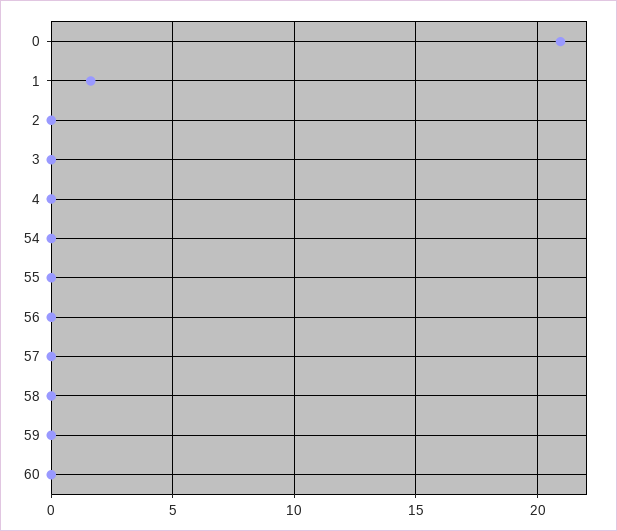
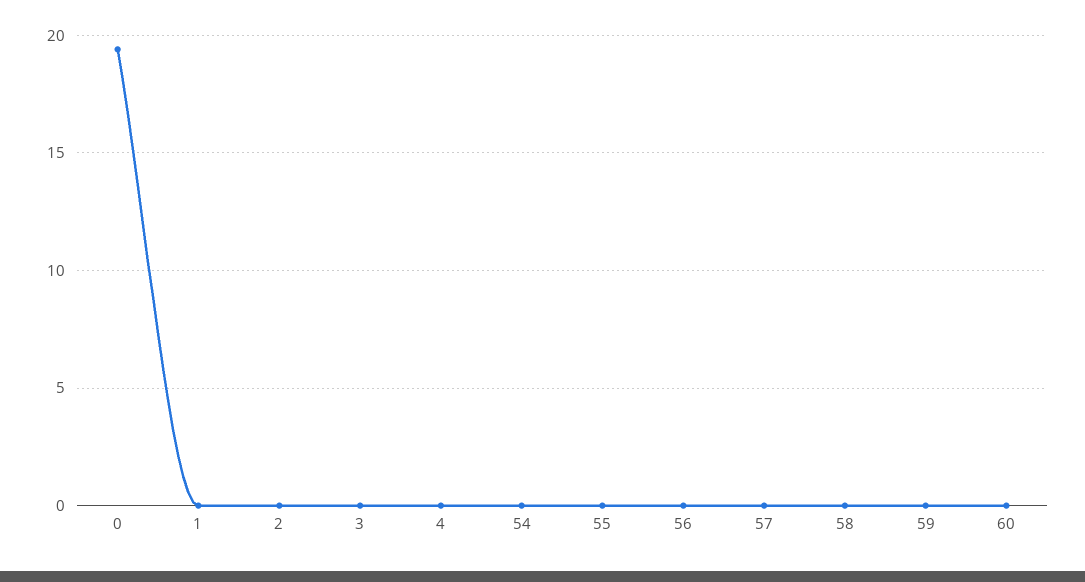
  {
-   "0": 21,
+   "0": 19.5,
-   "1": 1.5,
+   "1": 0,
    "2": 0,
    "3": 0,
    "4": 0,
    "54": 0,
    "55": 0,
    "56": 0,
    "57": 0,
    "58": 0,
    "59": 0,
    "60": 0
  }

